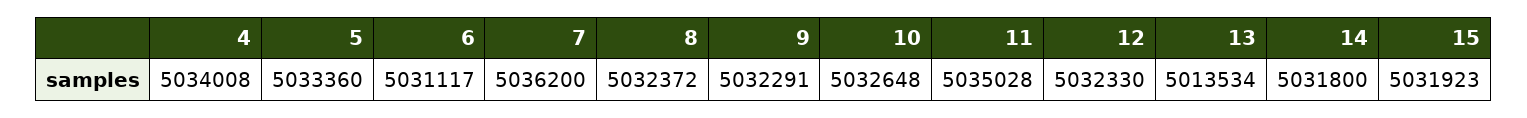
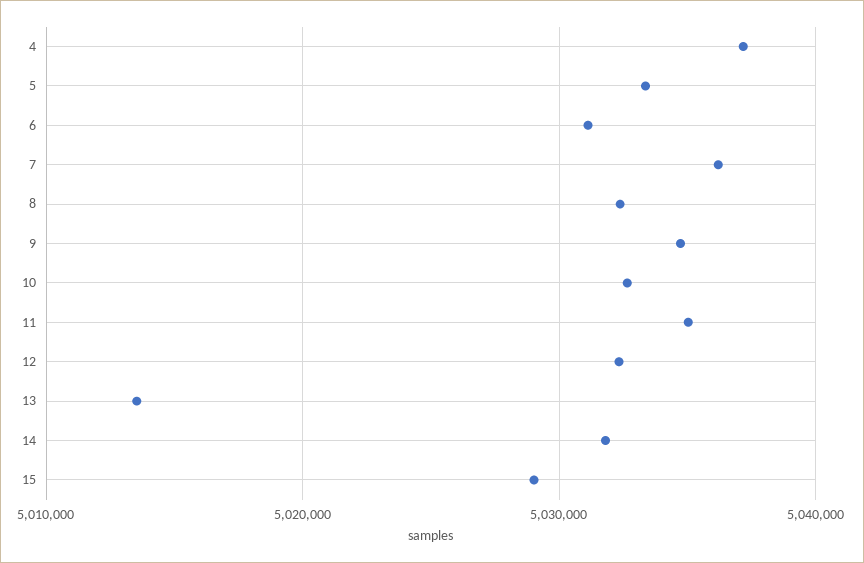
  {
-   "4": 5034008,
+   "4": 5037000,
    "5": 5033360,
    "6": 5031117,
    "7": 5036200,
    "8": 5032372,
-   "9": 5032291,
+   "9": 5035000,
    "10": 5032648,
    "11": 5035028,
    "12": 5032330,
    "13": 5013534,
    "14": 5031800,
-   "15": 5031923
+   "15": 5029000
  }

